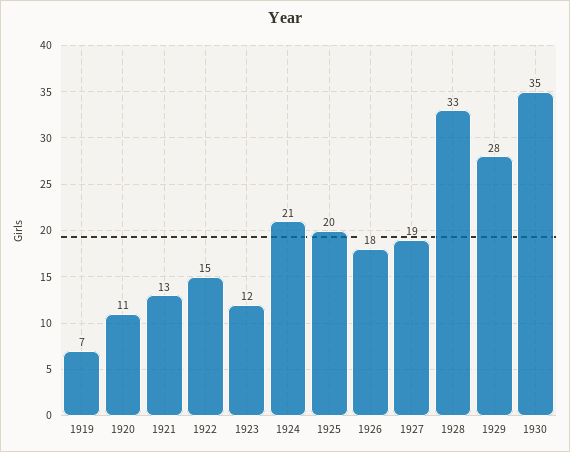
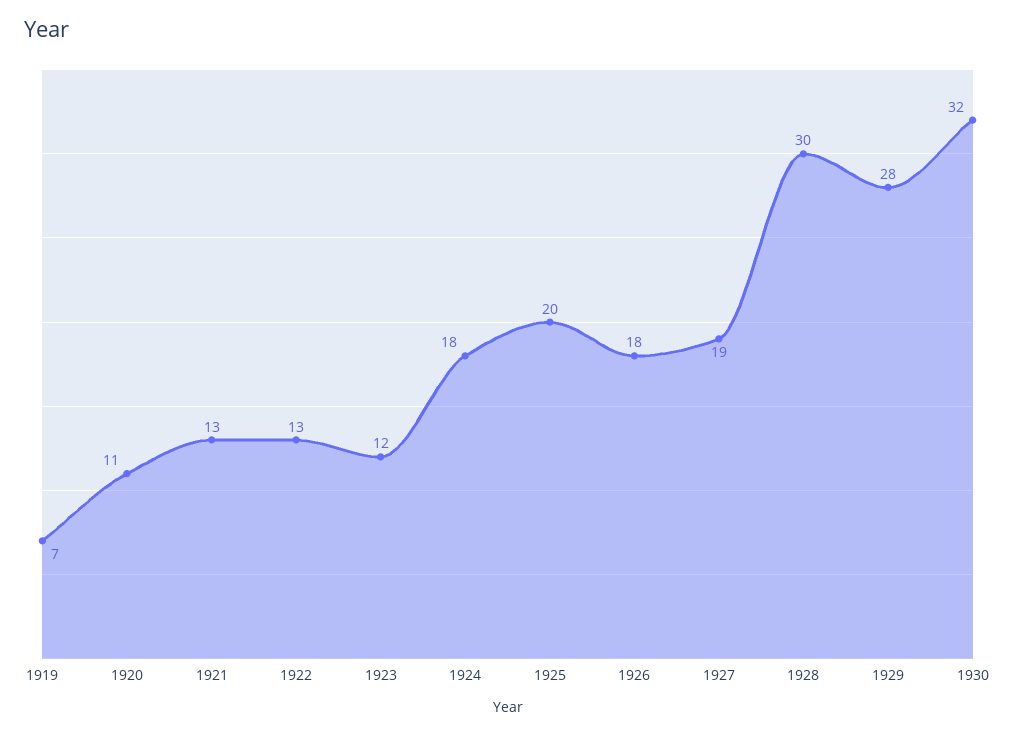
  {
    "1919": 7,
    "1920": 11,
    "1921": 13,
-   "1922": 15,
+   "1922": 13,
    "1923": 12,
-   "1924": 21,
+   "1924": 18,
    "1925": 20,
    "1926": 18,
    "1927": 19,
-   "1928": 33,
+   "1928": 30,
    "1929": 28,
-   "1930": 35
+   "1930": 32
  }

